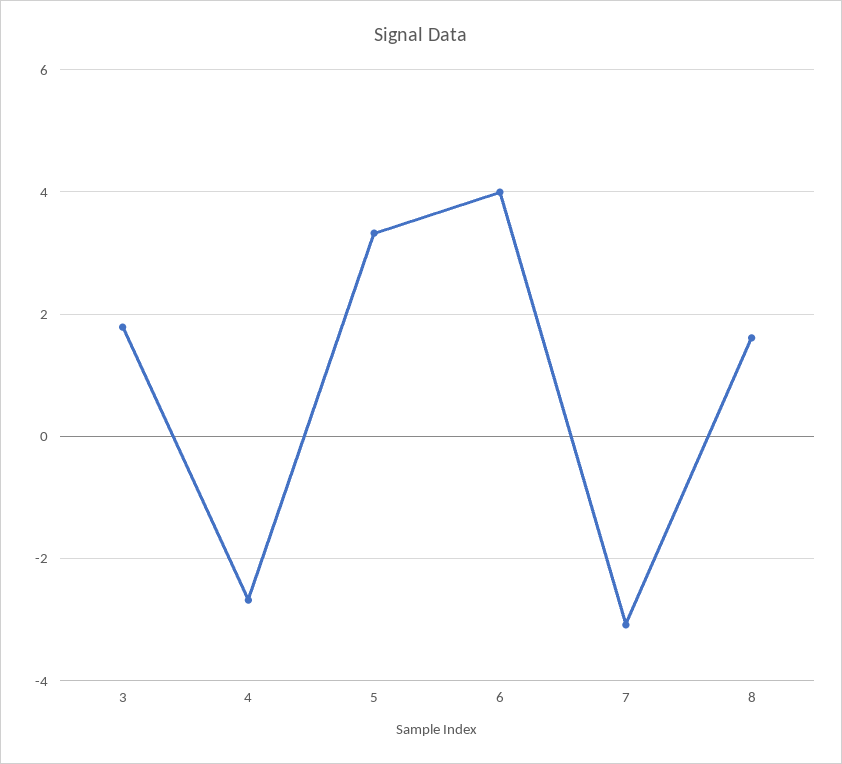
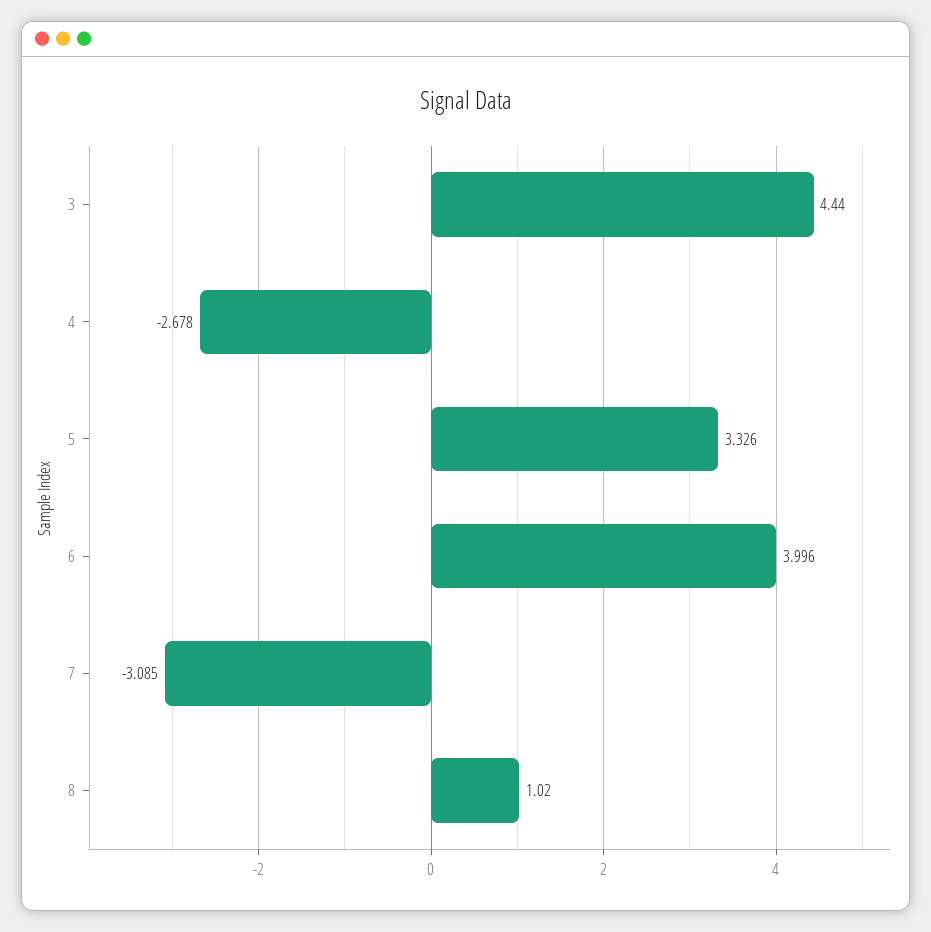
  {
-   "3": 1.8,
+   "3": 4.44,
    "4": -2.678,
    "5": 3.326,
    "6": 3.996,
    "7": -3.085,
-   "8": 1.6
+   "8": 1.02
  }

